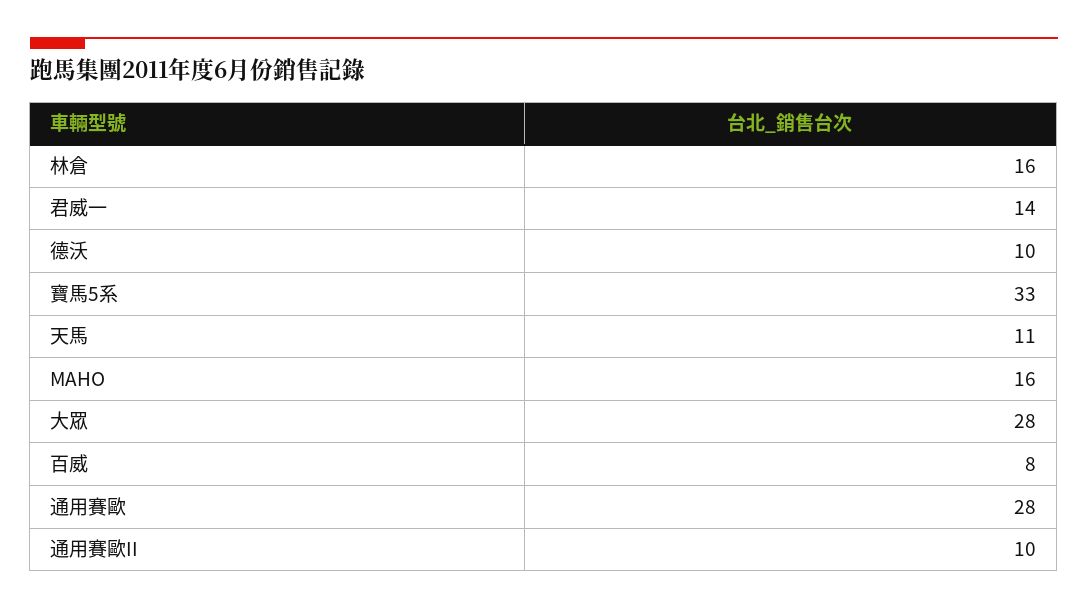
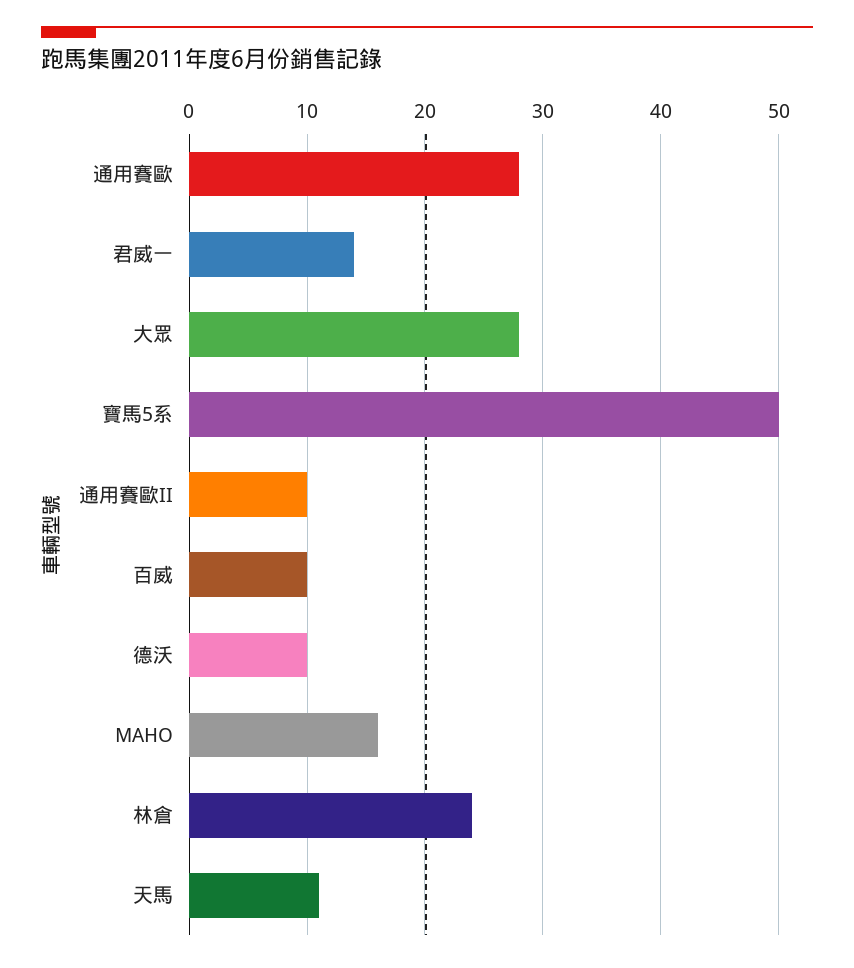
  {
-   "林倉": 16,
+   "林倉": 24,
    "君威一": 14,
    "德沃": 10,
-   "寶馬5系": 33,
+   "寶馬5系": 50,
    "天馬": 11,
    "MAHO": 16,
    "大眾": 28,
-   "百威": 8,
+   "百威": 10,
    "通用賽歐": 28,
    "通用賽歐II": 10
  }

